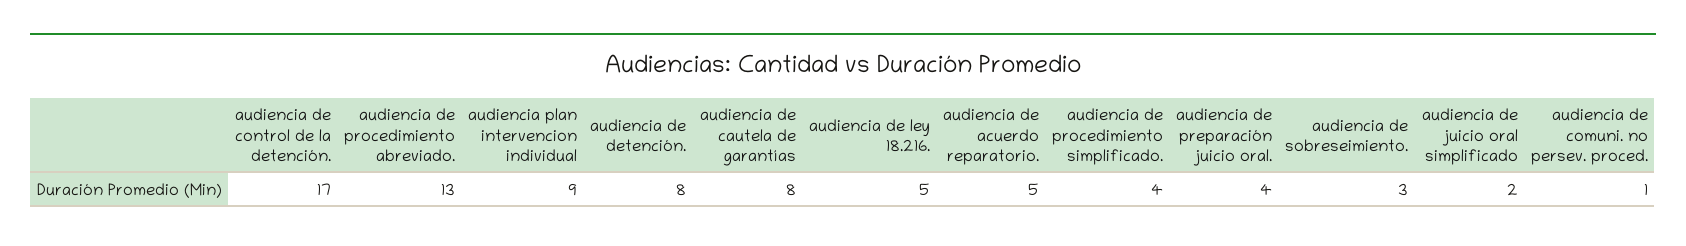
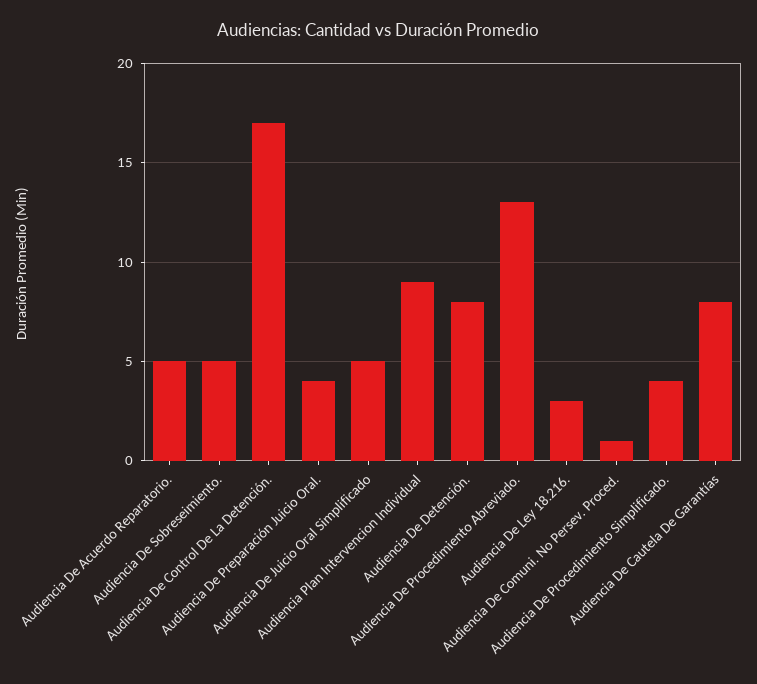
  {
    "audiencia de control de la detención.": 17,
    "audiencia de procedimiento abreviado.": 13,
    "audiencia plan intervencion individual": 9,
    "audiencia de detención.": 8,
    "audiencia de cautela de garantías": 8,
-   "audiencia de ley 18.216.": 5,
+   "audiencia de ley 18.216.": 3,
    "audiencia de acuerdo reparatorio.": 5,
    "audiencia de procedimiento simplificado.": 4,
    "audiencia de preparación juicio oral.": 4,
-   "audiencia de sobreseimiento.": 3,
+   "audiencia de sobreseimiento.": 5,
-   "audiencia de juicio oral simplificado": 2,
+   "audiencia de juicio oral simplificado": 5,
    "audiencia de comuni. no persev. proced.": 1
  }

